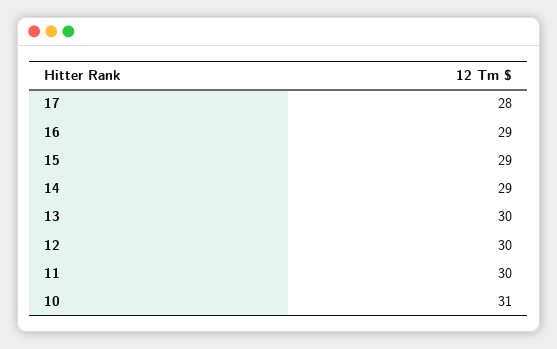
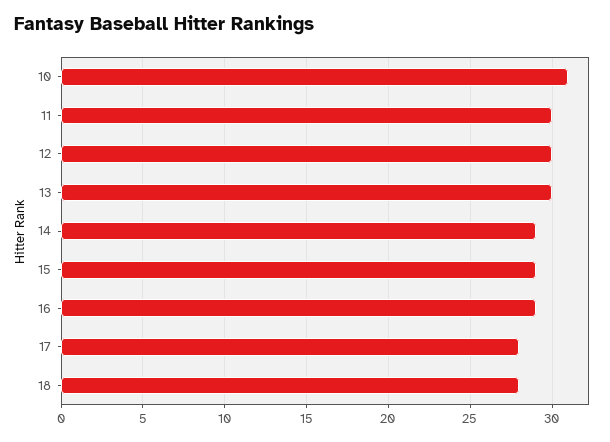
  {
    "17": 28,
    "16": 29,
    "15": 29,
    "14": 29,
    "13": 30,
    "12": 30,
    "11": 30,
-   "10": 31
+   "10": 31,
+   "18": 28
  }

